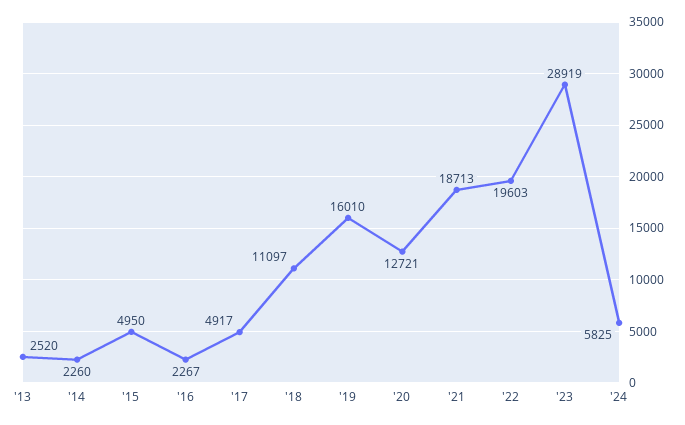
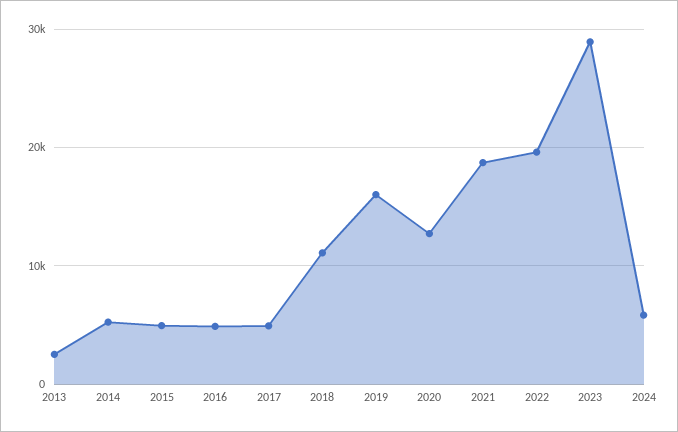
  {
    "'13": 2520,
-   "'14": 2260,
+   "'14": 5000,
    "'15": 4950,
-   "'16": 2267,
+   "'16": 5000,
    "'17": 4917,
    "'18": 11097,
    "'19": 16010,
    "'20": 12721,
    "'21": 18713,
    "'22": 19603,
    "'23": 28919,
    "'24": 5825
  }

